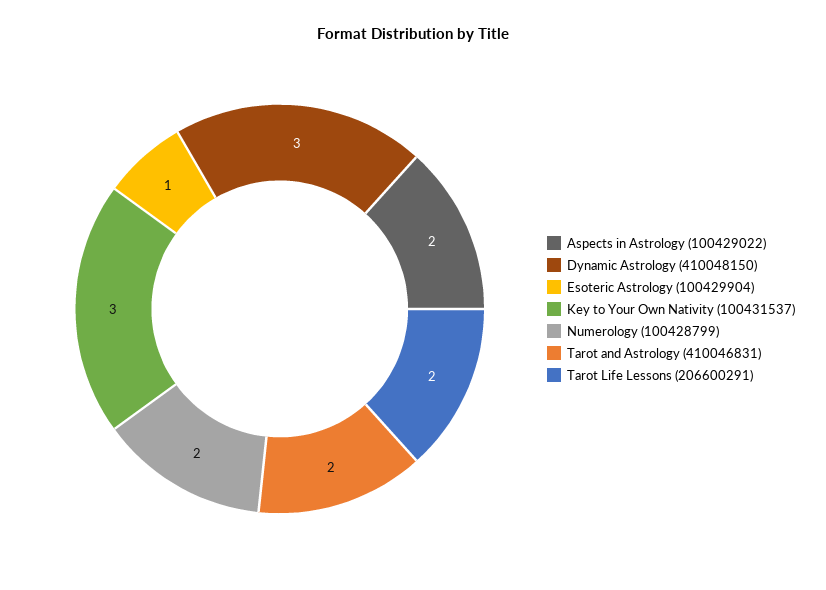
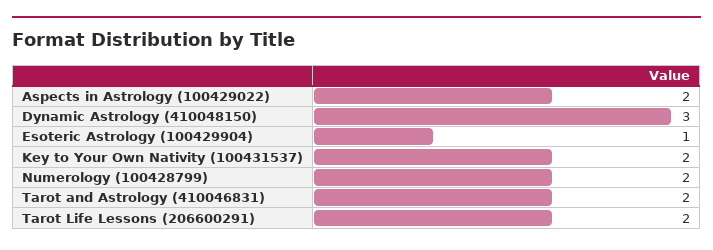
  {
    "Aspects in Astrology (100429022)": 2,
    "Dynamic Astrology (410048150)": 3,
    "Esoteric Astrology (100429904)": 1,
-   "Key to Your Own Nativity (100431537)": 3,
+   "Key to Your Own Nativity (100431537)": 2,
    "Numerology (100428799)": 2,
    "Tarot and Astrology (410046831)": 2,
    "Tarot Life Lessons (206600291)": 2
  }

